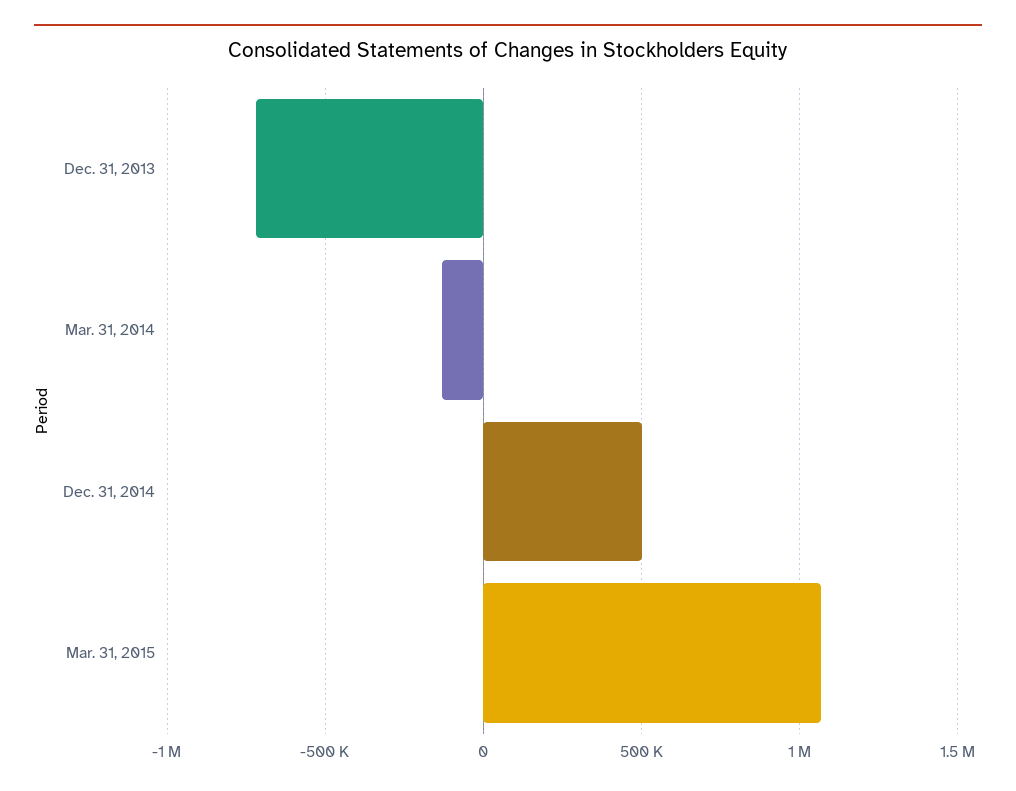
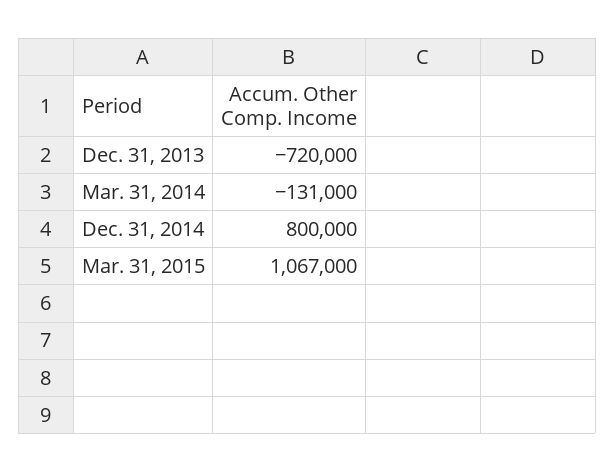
  {
    "Dec. 31, 2013": -720000,
    "Mar. 31, 2014": -131000,
-   "Dec. 31, 2014": 500000,
+   "Dec. 31, 2014": 800000,
    "Mar. 31, 2015": 1067000
  }

